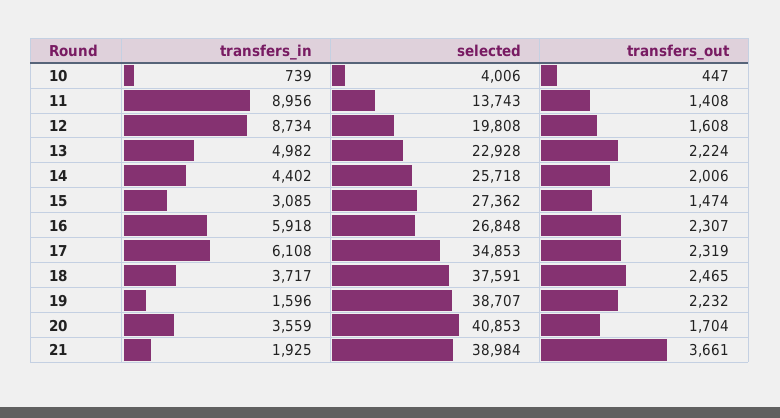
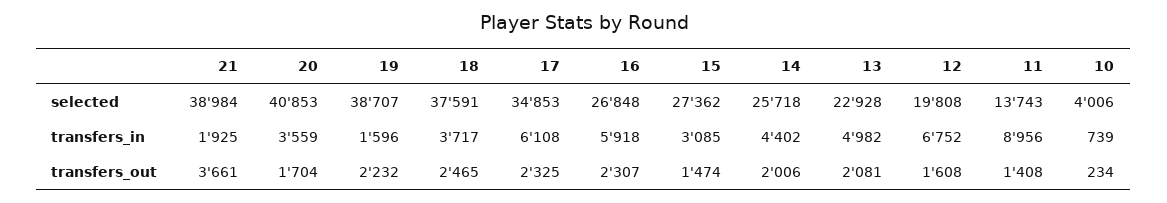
  {
    "transfers_in": {
      "10": 739,
      "11": 8956,
-     "12": 8734,
+     "12": 6752,
      "13": 4982,
      "14": 4402,
      "15": 3085,
      "16": 5918,
      "17": 6108,
      "18": 3717,
      "19": 1596,
      "20": 3559,
      "21": 1925
    },
    "selected": {
      "10": 4006,
      "11": 13743,
      "12": 19808,
      "13": 22928,
      "14": 25718,
      "15": 27362,
      "16": 26848,
      "17": 34853,
      "18": 37591,
      "19": 38707,
      "20": 40853,
      "21": 38984
    },
    "transfers_out": {
-     "10": 447,
+     "10": 234,
      "11": 1408,
      "12": 1608,
-     "13": 2224,
+     "13": 2081,
      "14": 2006,
      "15": 1474,
      "16": 2307,
-     "17": 2319,
+     "17": 2325,
      "18": 2465,
      "19": 2232,
      "20": 1704,
      "21": 3661
    }
  }

